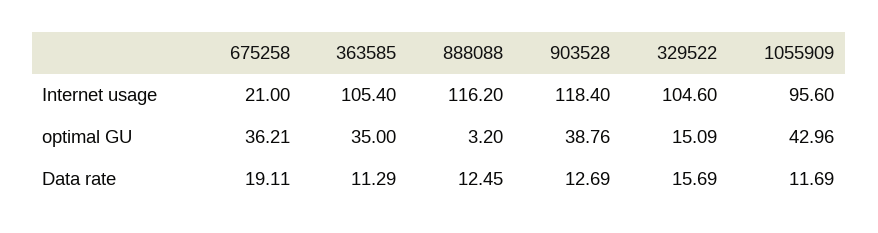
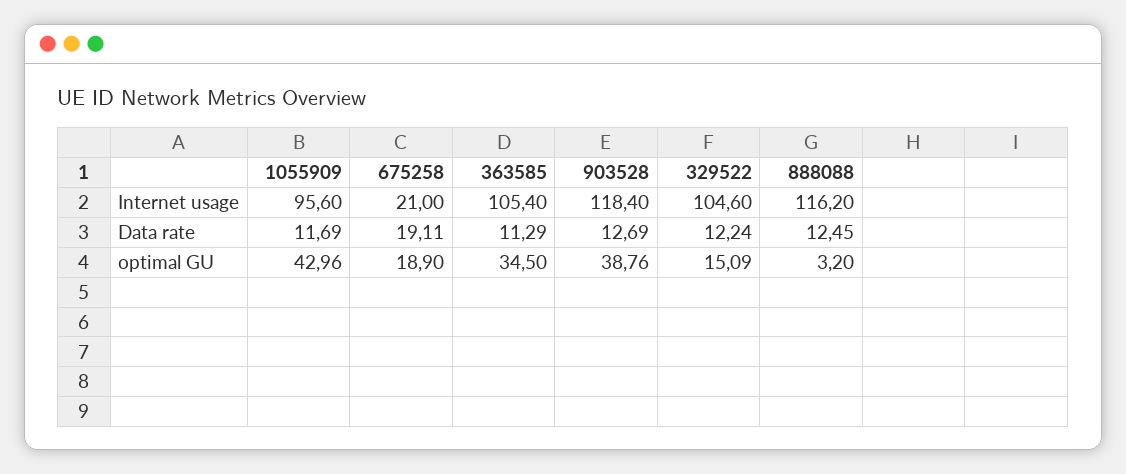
  {
    "675258": {
      "Internet usage": 21,
-     "optimal GU": 36.21,
+     "optimal GU": 18.9,
      "Data rate": 19.11
    },
    "363585": {
      "Internet usage": 105.4,
-     "optimal GU": 35,
+     "optimal GU": 34.5,
      "Data rate": 11.29
    },
    "888088": {
      "Internet usage": 116.2,
      "optimal GU": 3.2,
      "Data rate": 12.45
    },
    "903528": {
      "Internet usage": 118.4,
      "optimal GU": 38.76,
      "Data rate": 12.69
    },
    "329522": {
      "Internet usage": 104.6,
      "optimal GU": 15.09,
-     "Data rate": 15.69
+     "Data rate": 12.24
    },
    "1055909": {
      "Internet usage": 95.6,
      "optimal GU": 42.96,
      "Data rate": 11.69
    }
  }

